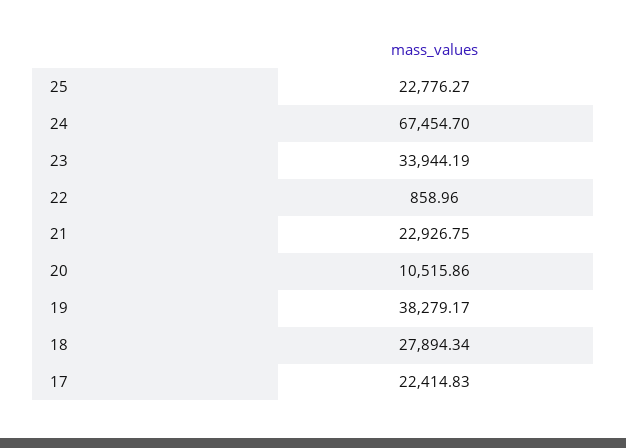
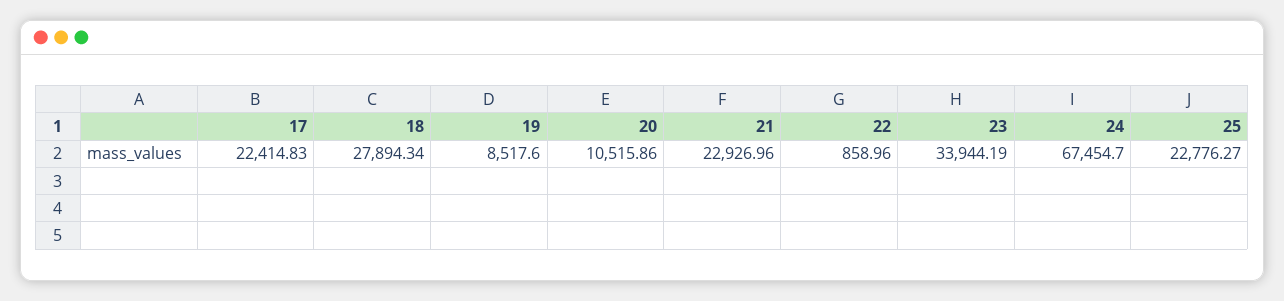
  {
    "25": 22776.27,
    "24": 67454.7,
    "23": 33944.19,
    "22": 858.96,
-   "21": 22926.75,
+   "21": 22926.96,
    "20": 10515.86,
-   "19": 38279.17,
+   "19": 8517.6,
    "18": 27894.34,
    "17": 22414.83
  }

